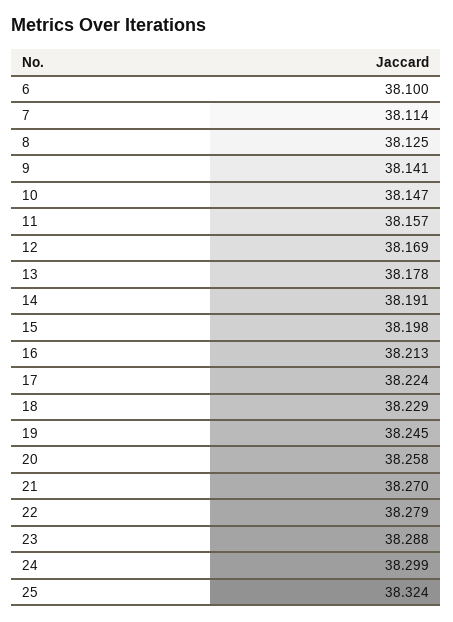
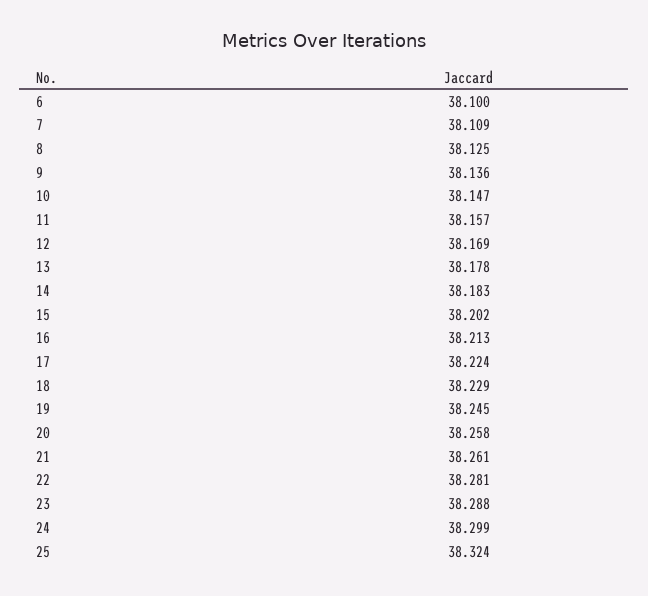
  {
    "6": 38.1,
-   "7": 38.114,
+   "7": 38.109,
    "8": 38.125,
-   "9": 38.141,
+   "9": 38.136,
    "10": 38.147,
    "11": 38.157,
    "12": 38.169,
    "13": 38.178,
-   "14": 38.191,
+   "14": 38.183,
-   "15": 38.198,
+   "15": 38.202,
    "16": 38.213,
    "17": 38.224,
    "18": 38.229,
    "19": 38.245,
    "20": 38.258,
-   "21": 38.27,
+   "21": 38.261,
-   "22": 38.279,
+   "22": 38.281,
    "23": 38.288,
    "24": 38.299,
    "25": 38.324
  }

